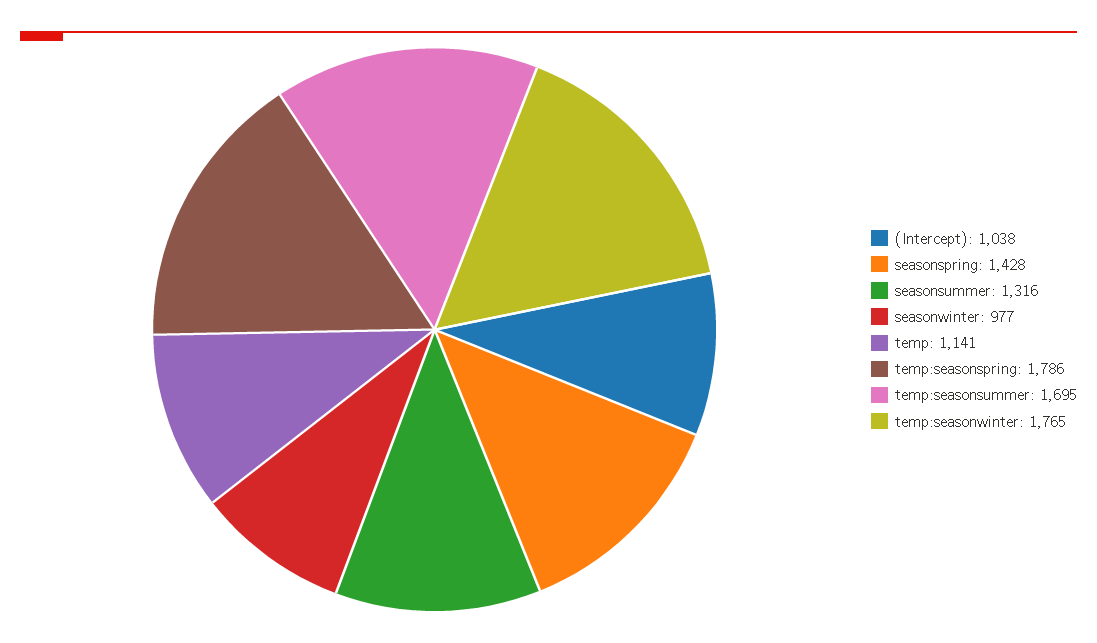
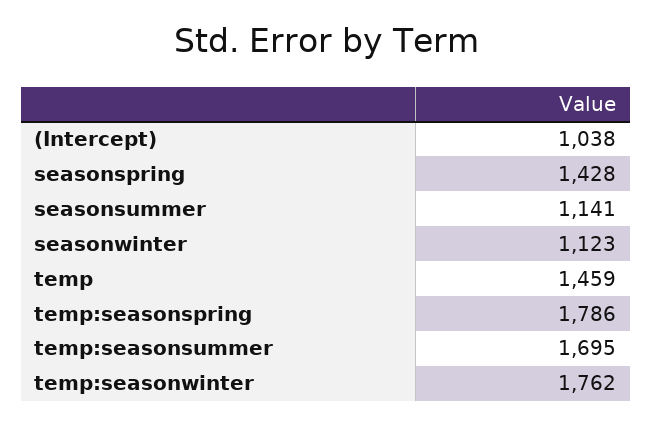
  {
    "(Intercept)": 1038,
    "seasonspring": 1428,
-   "seasonsummer": 1316,
+   "seasonsummer": 1141,
-   "seasonwinter": 977,
+   "seasonwinter": 1123,
-   "temp": 1141,
+   "temp": 1459,
    "temp:seasonspring": 1786,
    "temp:seasonsummer": 1695,
-   "temp:seasonwinter": 1765
+   "temp:seasonwinter": 1762
  }

